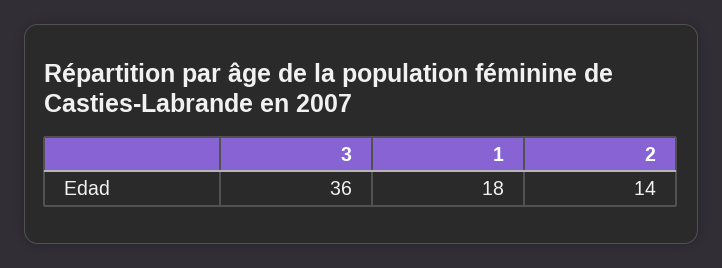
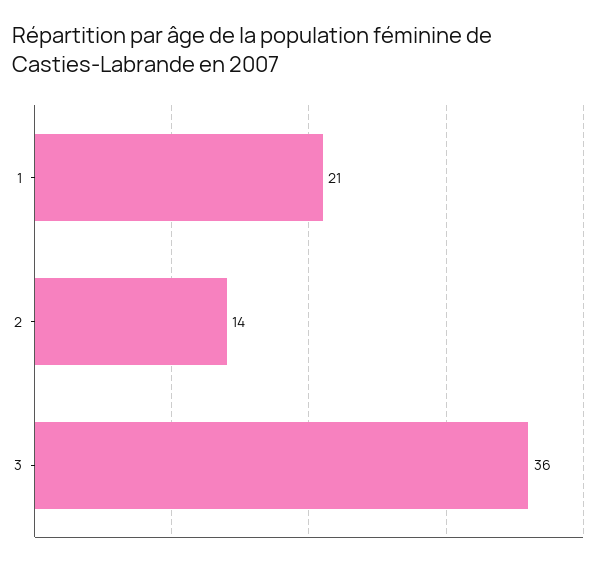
  {
    "3": 36,
-   "1": 18,
+   "1": 21,
    "2": 14
  }

